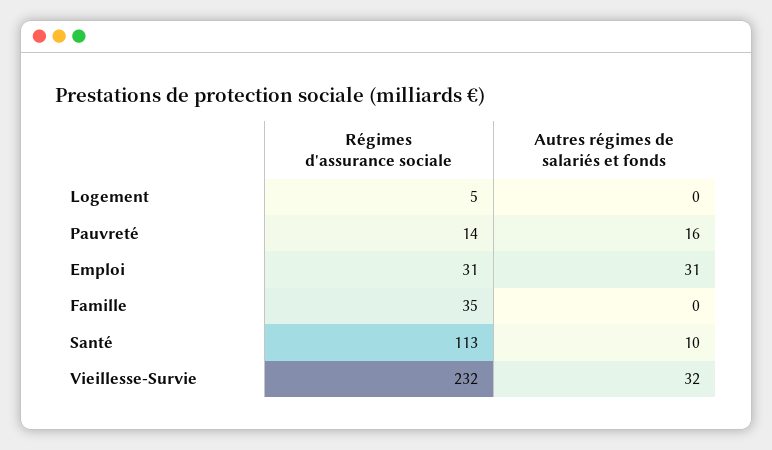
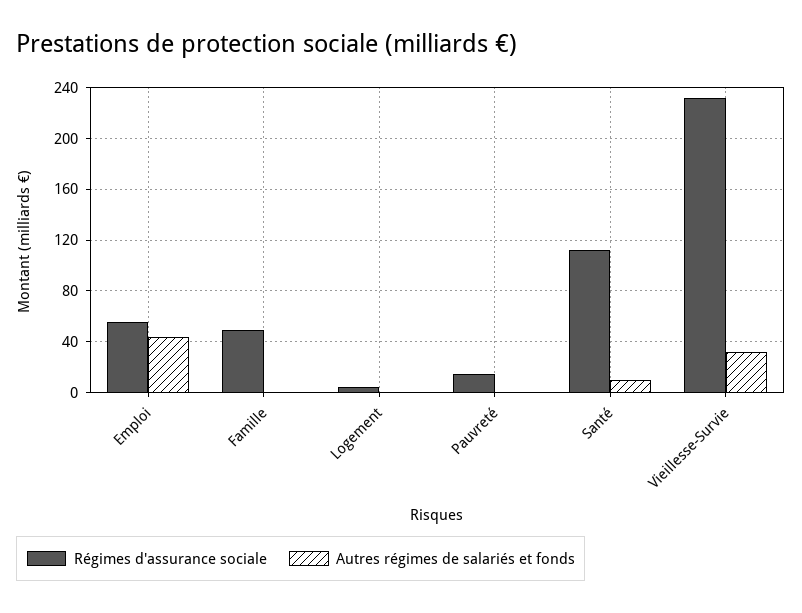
  {
    "Régimes d'assurance sociale": {
      "Logement": 5,
      "Pauvreté": 14,
-     "Emploi": 31,
+     "Emploi": 55,
-     "Famille": 35,
+     "Famille": 50,
      "Santé": 113,
      "Vieillesse-Survie": 232
    },
    "Autres régimes de salariés et fonds": {
      "Logement": 0,
-     "Pauvreté": 16,
+     "Pauvreté": 0,
-     "Emploi": 31,
+     "Emploi": 45,
      "Famille": 0,
      "Santé": 10,
      "Vieillesse-Survie": 32
    }
  }

